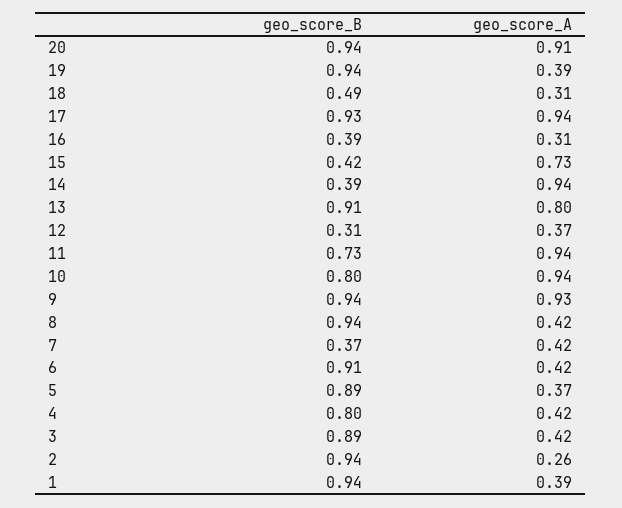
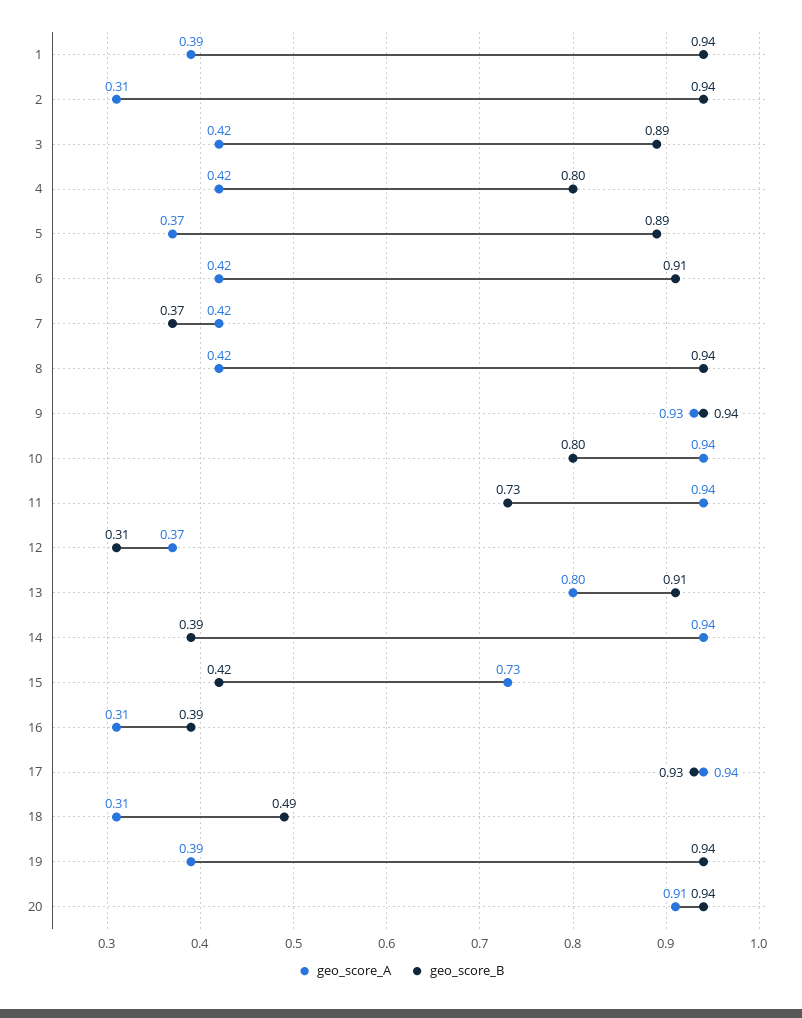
  {
    "geo_score_B": {
      "20": 0.94,
      "19": 0.94,
      "18": 0.49,
      "17": 0.93,
      "16": 0.39,
      "15": 0.42,
      "14": 0.39,
      "13": 0.91,
      "12": 0.31,
      "11": 0.73,
      "10": 0.8,
      "9": 0.94,
      "8": 0.94,
      "7": 0.37,
      "6": 0.91,
      "5": 0.89,
      "4": 0.8,
      "3": 0.89,
      "2": 0.94,
      "1": 0.94
    },
    "geo_score_A": {
      "20": 0.91,
      "19": 0.39,
      "18": 0.31,
      "17": 0.94,
      "16": 0.31,
      "15": 0.73,
      "14": 0.94,
      "13": 0.8,
      "12": 0.37,
      "11": 0.94,
      "10": 0.94,
      "9": 0.93,
      "8": 0.42,
      "7": 0.42,
      "6": 0.42,
      "5": 0.37,
      "4": 0.42,
      "3": 0.42,
-     "2": 0.26,
+     "2": 0.31,
      "1": 0.39
    }
  }

